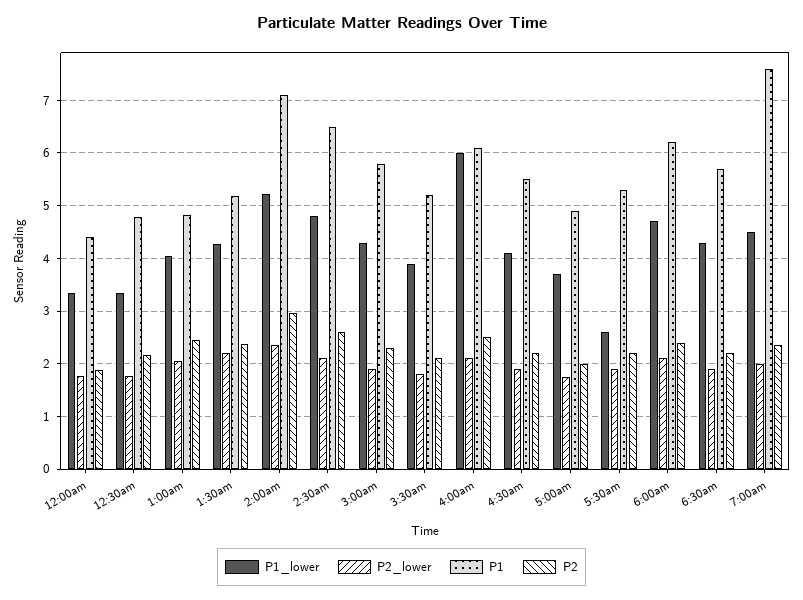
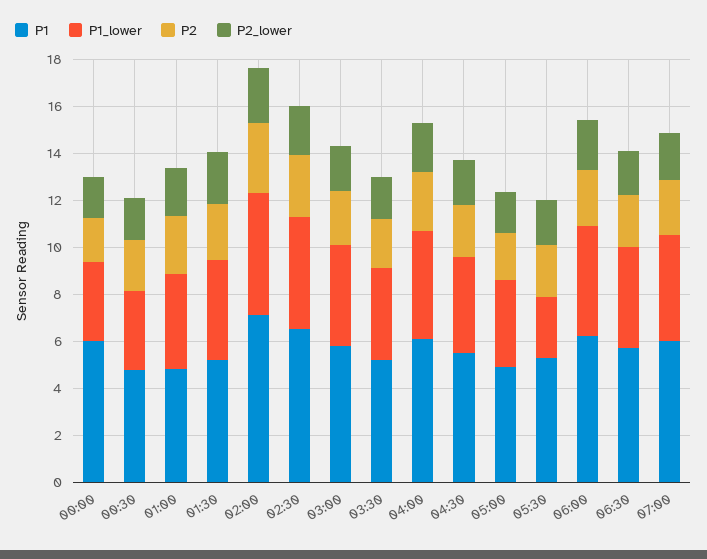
  {
    "P1_lower": {
      "12:00am": 3.4,
      "12:30am": 3.4,
      "1:00am": 4,
      "1:30am": 4.2,
      "2:00am": 5.2,
      "2:30am": 4.8,
      "3:00am": 4.4,
      "3:30am": 4,
-     "4:00am": 6,
+     "4:00am": 4.5,
      "4:30am": 4.2,
      "5:00am": 3.8,
      "5:30am": 2.6,
      "6:00am": 4.8,
      "6:30am": 4.4,
      "7:00am": 4.6
    },
    "P2_lower": {
      "12:00am": 1.8,
      "12:30am": 1.8,
      "1:00am": 2,
      "1:30am": 2.2,
      "2:00am": 2.4,
      "2:30am": 2.2,
      "3:00am": 2,
      "3:30am": 1.8,
      "4:00am": 2.2,
      "4:30am": 2,
      "5:00am": 1.8,
      "5:30am": 2,
      "6:00am": 2.2,
      "6:30am": 2,
      "7:00am": 2
    },
    "P1": {
-     "12:00am": 4.4,
+     "12:00am": 6,
      "12:30am": 4.8,
      "1:00am": 4.8,
      "1:30am": 5.2,
      "2:00am": 7.2,
      "2:30am": 6.6,
      "3:00am": 5.8,
      "3:30am": 5.2,
      "4:00am": 6.2,
      "4:30am": 5.6,
      "5:00am": 5,
      "5:30am": 5.4,
      "6:00am": 6.2,
      "6:30am": 5.8,
-     "7:00am": 7.6
+     "7:00am": 6
    },
    "P2": {
      "12:00am": 1.8,
      "12:30am": 2.2,
      "1:00am": 2.4,
      "1:30am": 2.4,
      "2:00am": 3,
      "2:30am": 2.6,
      "3:00am": 2.4,
      "3:30am": 2.2,
      "4:00am": 2.6,
      "4:30am": 2.2,
      "5:00am": 2,
      "5:30am": 2.2,
      "6:00am": 2.4,
      "6:30am": 2.2,
      "7:00am": 2.4
    }
  }

